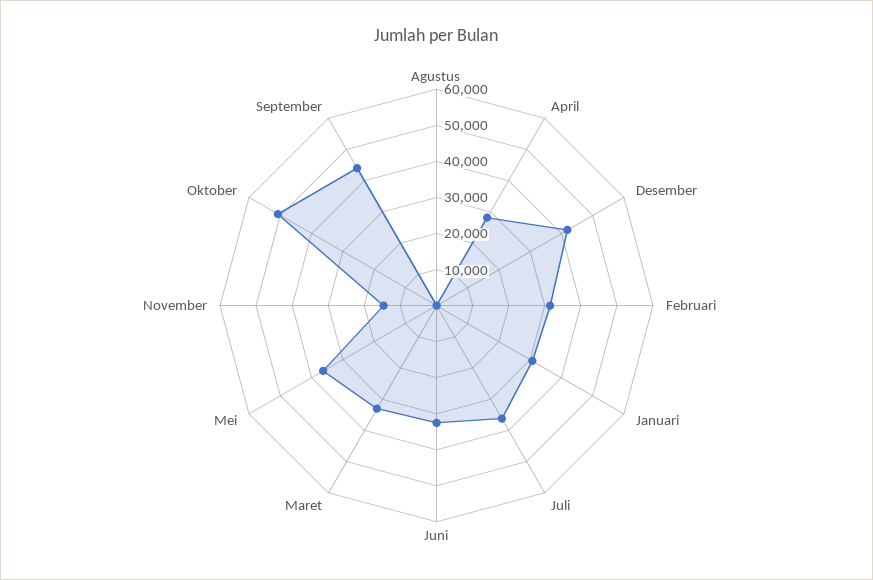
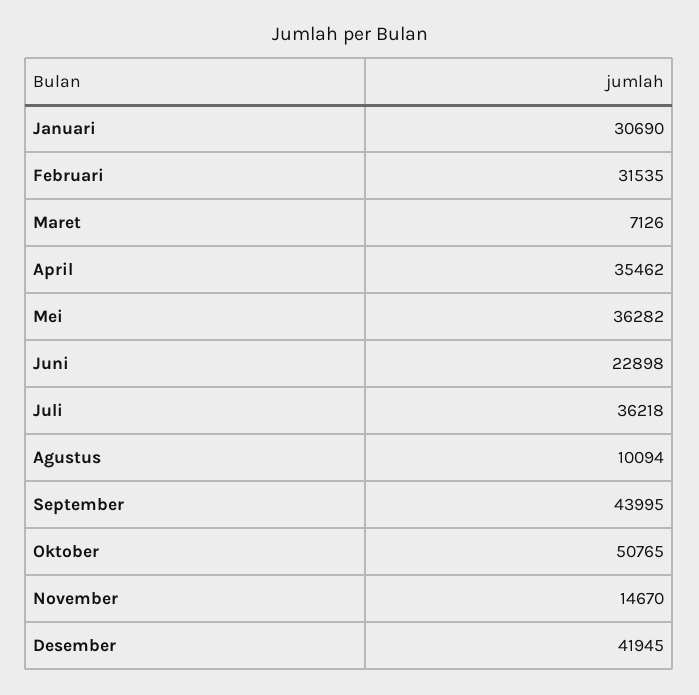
  {
-   "Agustus": 0,
+   "Agustus": 10094,
-   "April": 27500,
+   "April": 35462,
    "Desember": 41945,
    "Februari": 31535,
    "Januari": 30690,
    "Juli": 36218,
-   "Juni": 32500,
+   "Juni": 22898,
-   "Maret": 32500,
+   "Maret": 7126,
    "Mei": 36282,
    "November": 14670,
    "Oktober": 50765,
    "September": 43995
  }

